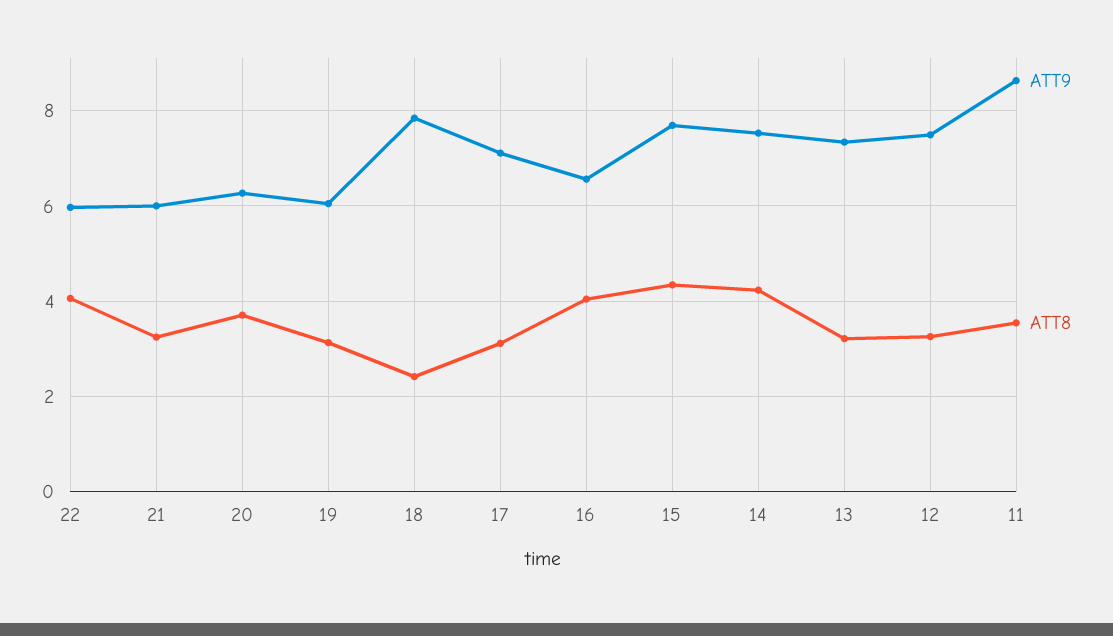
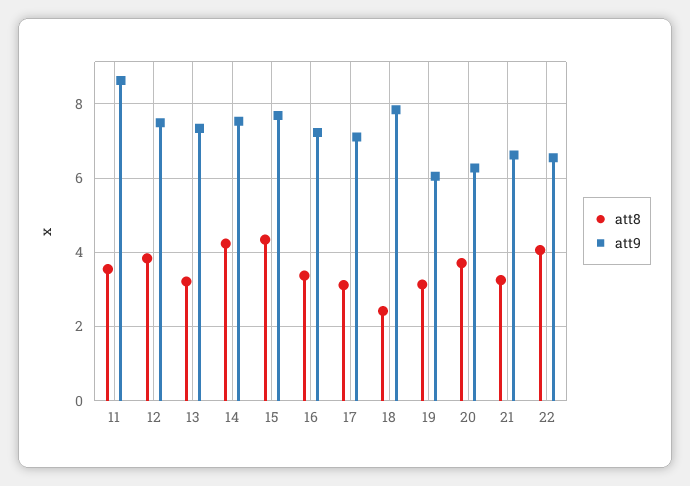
  {
    "ATT9": {
-     "22": 6,
+     "22": 6.6,
-     "21": 6,
+     "21": 6.6,
      "20": 6.2,
      "19": 6,
      "18": 7.8,
      "17": 7.2,
-     "16": 6.6,
+     "16": 7.2,
      "15": 7.6,
      "14": 7.6,
      "13": 7.4,
      "12": 7.4,
      "11": 8.6
    },
    "ATT8": {
      "22": 4,
      "21": 3.2,
      "20": 3.8,
      "19": 3.2,
      "18": 2.4,
      "17": 3.2,
-     "16": 4,
+     "16": 3.4,
      "15": 4.4,
      "14": 4.2,
      "13": 3.2,
-     "12": 3.2,
+     "12": 3.8,
      "11": 3.6
    }
  }

